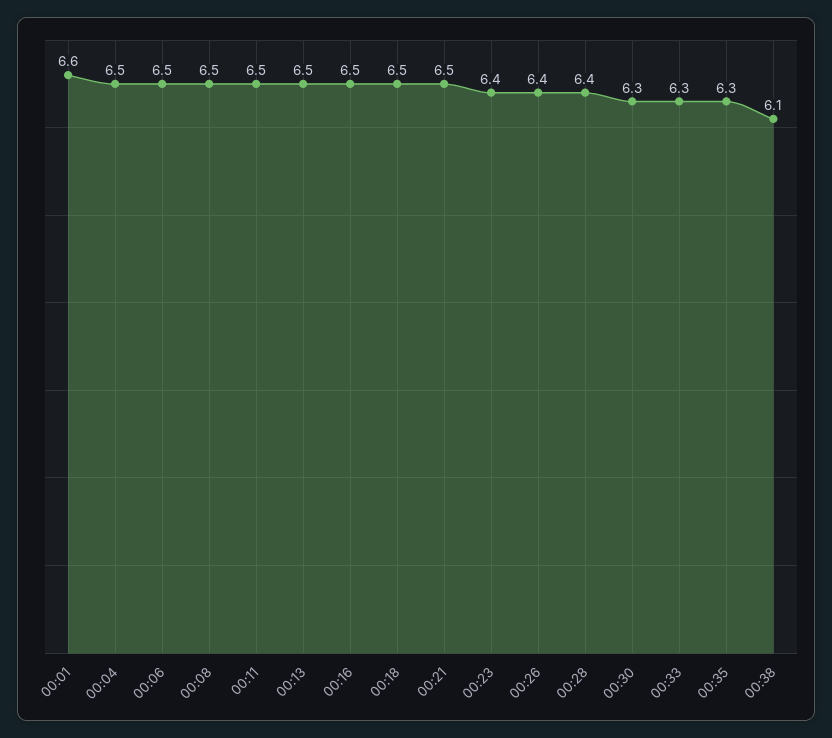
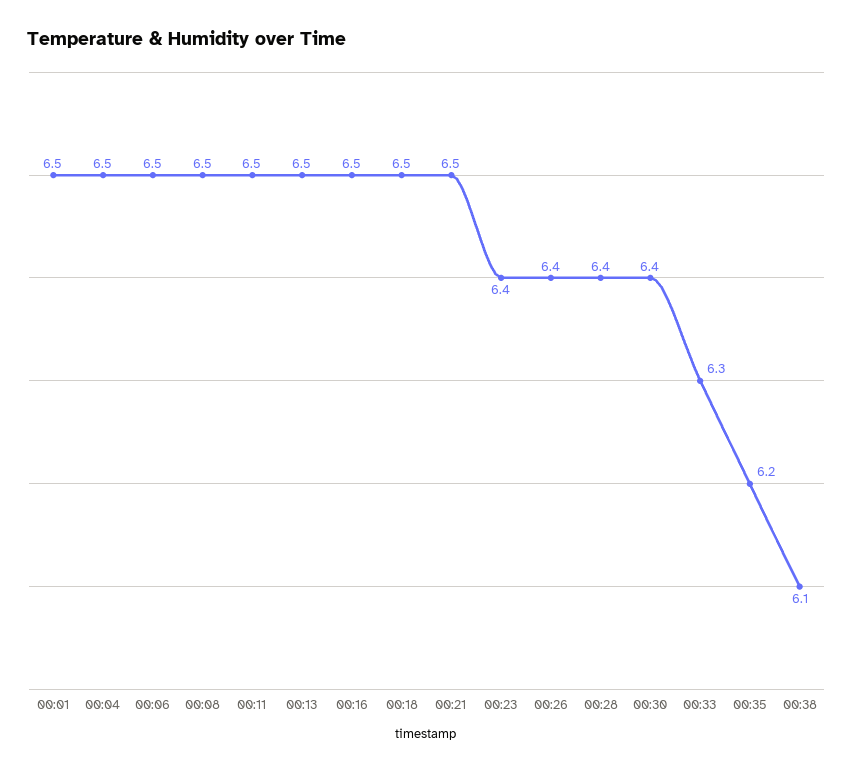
  {
-   "00:01": 6.6,
+   "00:01": 6.5,
    "00:04": 6.5,
    "00:06": 6.5,
    "00:08": 6.5,
    "00:11": 6.5,
    "00:13": 6.5,
    "00:16": 6.5,
    "00:18": 6.5,
    "00:21": 6.5,
    "00:23": 6.4,
    "00:26": 6.4,
    "00:28": 6.4,
-   "00:30": 6.3,
+   "00:30": 6.4,
    "00:33": 6.3,
-   "00:35": 6.3,
+   "00:35": 6.2,
    "00:38": 6.1
  }

